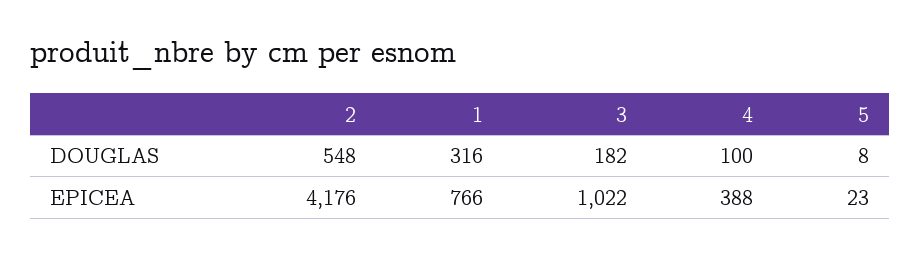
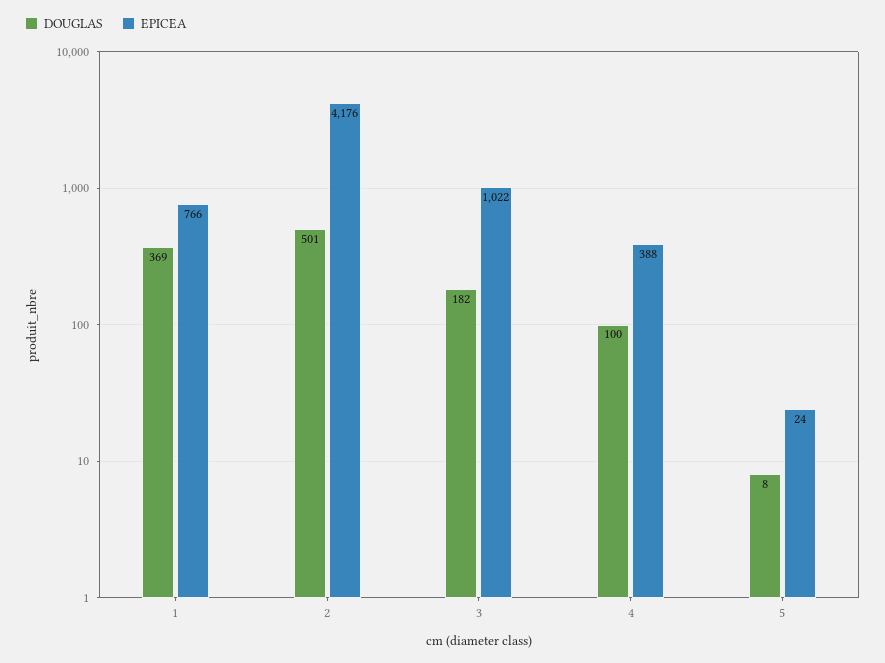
  {
    "DOUGLAS": {
-     "2": 548,
+     "2": 501,
-     "1": 316,
+     "1": 369,
      "3": 182,
      "4": 100,
      "5": 8
    },
    "EPICEA": {
      "2": 4176,
      "1": 766,
      "3": 1022,
      "4": 388,
-     "5": 23
+     "5": 24
    }
  }

